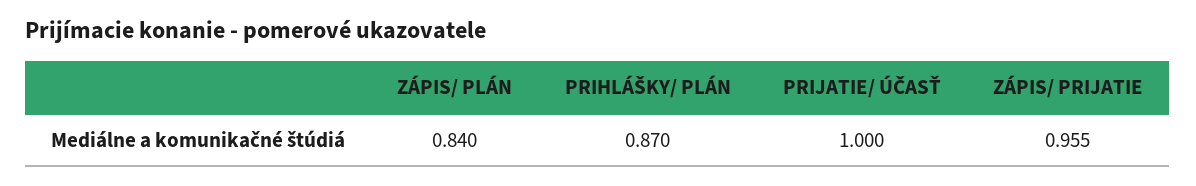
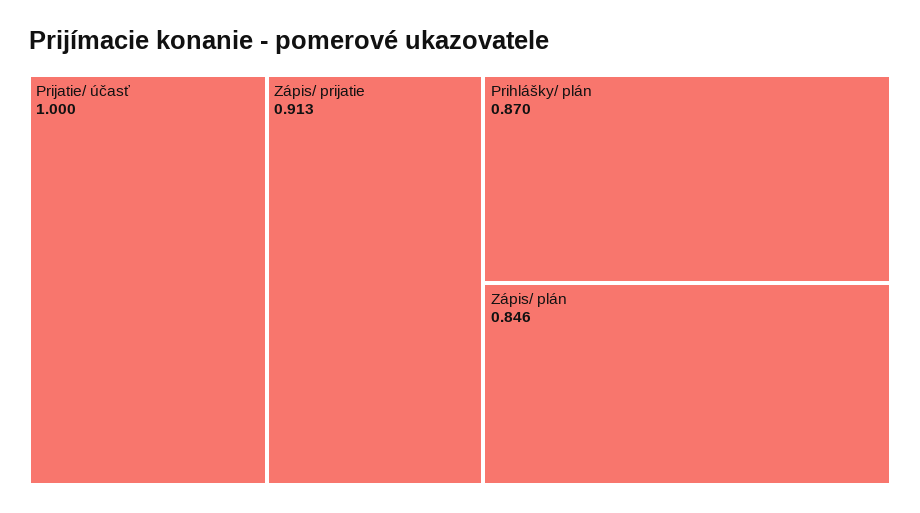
  {
-   "ZÁPIS/ PLÁN": 0.84,
+   "ZÁPIS/ PLÁN": 0.846,
    "PRIHLÁŠKY/ PLÁN": 0.87,
    "PRIJATIE/ ÚČASŤ": 1,
-   "ZÁPIS/ PRIJATIE": 0.955
+   "ZÁPIS/ PRIJATIE": 0.913
  }

